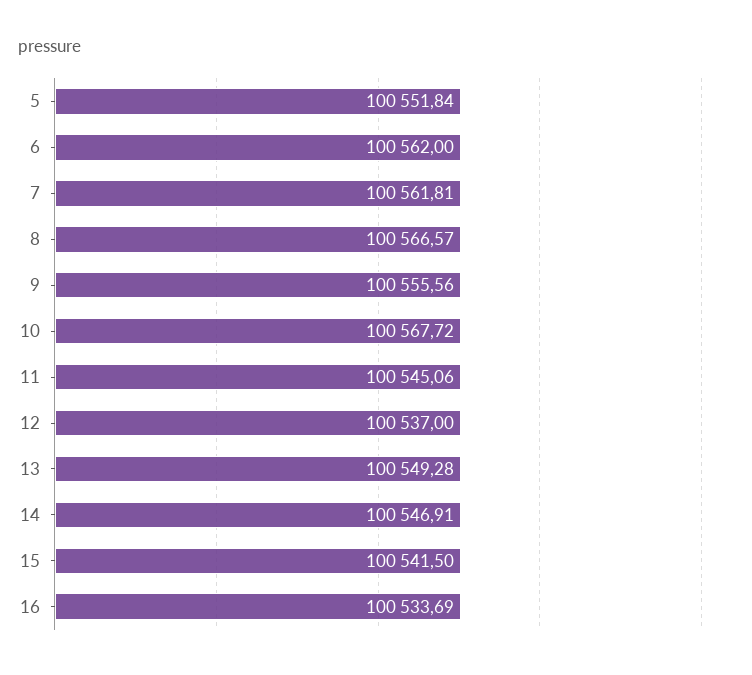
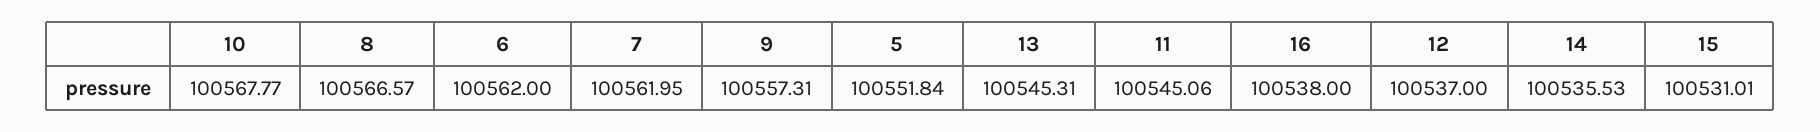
  {
    "5": 100551.84,
    "6": 100562,
-   "7": 100561.81,
+   "7": 100561.95,
    "8": 100566.57,
-   "9": 100555.56,
+   "9": 100557.31,
-   "10": 100567.72,
+   "10": 100567.77,
    "11": 100545.06,
    "12": 100537,
-   "13": 100549.28,
+   "13": 100545.31,
-   "14": 100546.91,
+   "14": 100535.53,
-   "15": 100541.5,
+   "15": 100531.01,
-   "16": 100533.69
+   "16": 100538
  }

